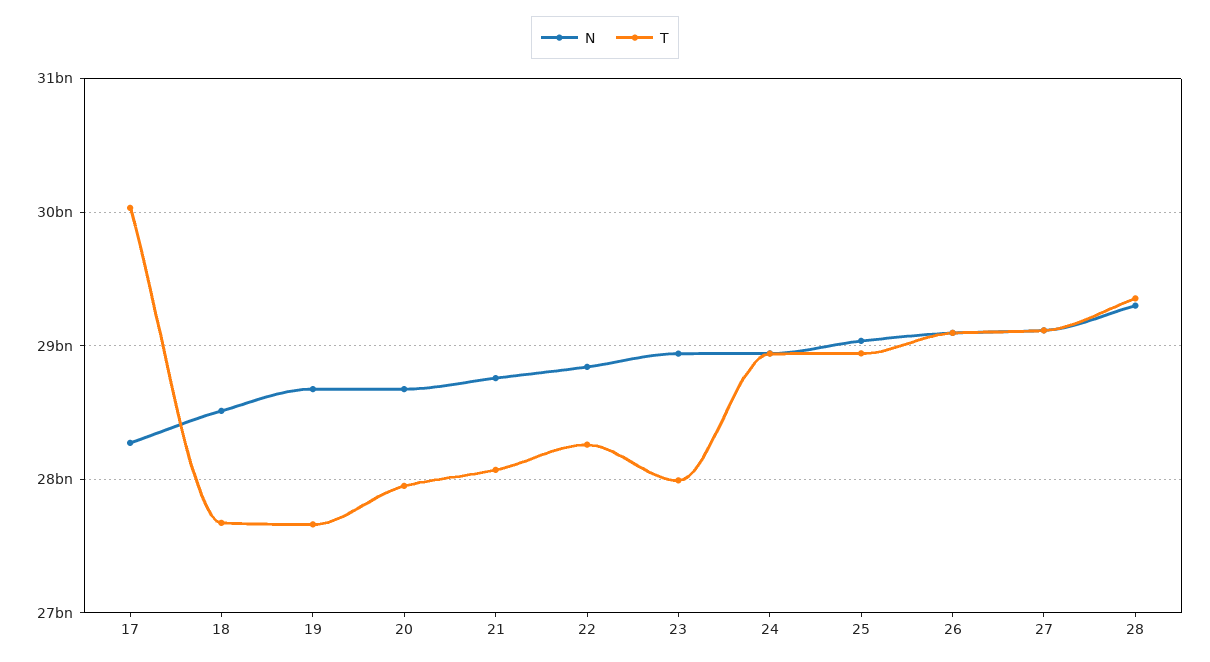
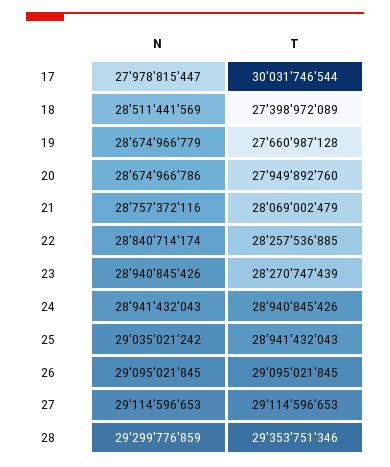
  {
    "N": {
-     "17": 28300000000,
+     "17": 27978815447,
      "18": 28511441569,
      "19": 28674966779,
      "20": 28674966786,
      "21": 28757372116,
      "22": 28840714174,
      "23": 28940845426,
      "24": 28941432043,
      "25": 29035021242,
      "26": 29095021845,
      "27": 29114596653,
      "28": 29299776859
    },
    "T": {
      "17": 30031746544,
-     "18": 27700000000,
+     "18": 27398972089,
      "19": 27660987128,
      "20": 27949892760,
      "21": 28069002479,
      "22": 28257536885,
-     "23": 28000000000,
+     "23": 28270747439,
      "24": 28940845426,
      "25": 28941432043,
      "26": 29095021845,
      "27": 29114596653,
      "28": 29353751346
    }
  }

